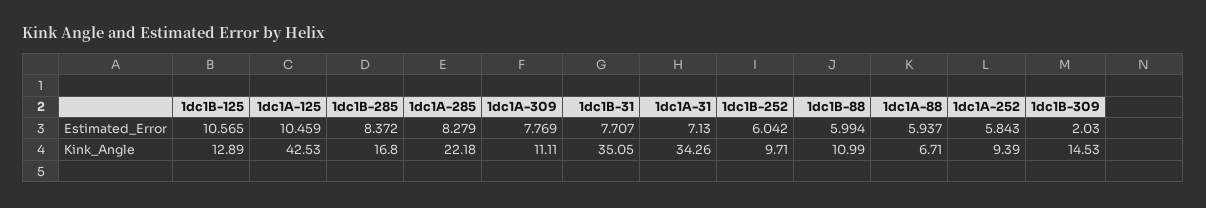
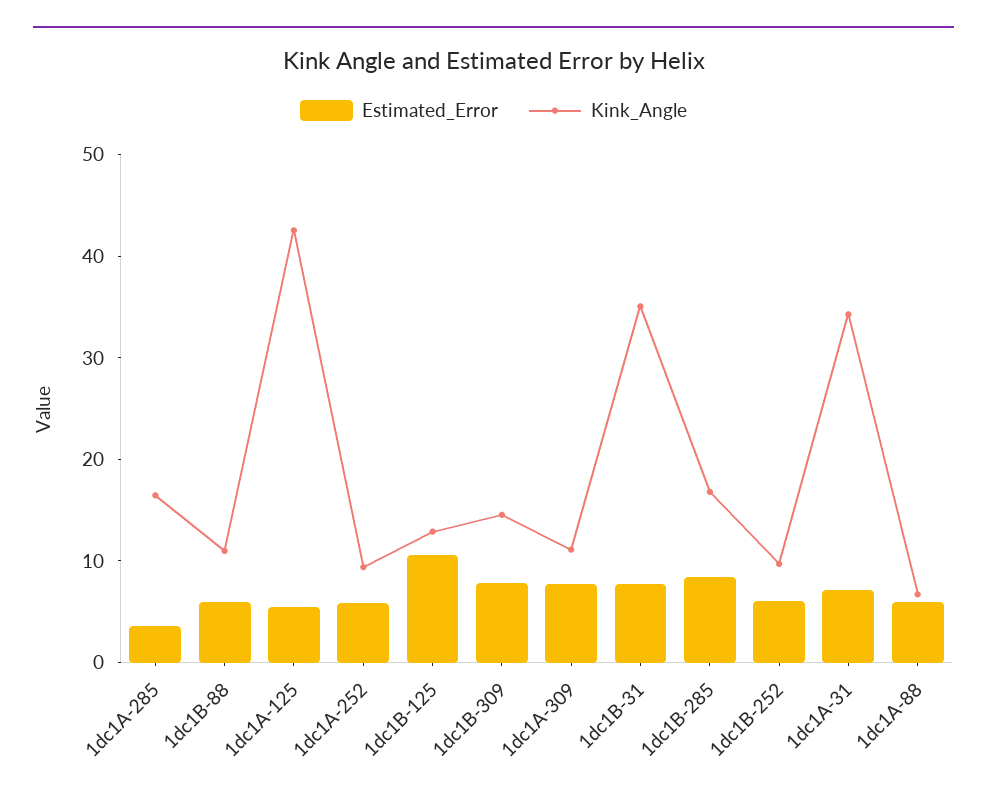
  {
    "Estimated_Error": {
      "1dc1B-125": 10.565,
-     "1dc1A-125": 10.459,
+     "1dc1A-125": 6,
      "1dc1B-285": 8.372,
-     "1dc1A-285": 8.279,
+     "1dc1A-285": 4,
      "1dc1A-309": 7.769,
      "1dc1B-31": 7.707,
      "1dc1A-31": 7.13,
      "1dc1B-252": 6.042,
      "1dc1B-88": 5.994,
      "1dc1A-88": 5.937,
      "1dc1A-252": 5.843,
-     "1dc1B-309": 2.03
+     "1dc1B-309": 8
    },
    "Kink_Angle": {
      "1dc1B-125": 12.89,
      "1dc1A-125": 42.53,
      "1dc1B-285": 16.8,
-     "1dc1A-285": 22.18,
+     "1dc1A-285": 16,
      "1dc1A-309": 11.11,
      "1dc1B-31": 35.05,
      "1dc1A-31": 34.26,
      "1dc1B-252": 9.71,
      "1dc1B-88": 10.99,
      "1dc1A-88": 6.71,
      "1dc1A-252": 9.39,
      "1dc1B-309": 14.53
    }
  }

